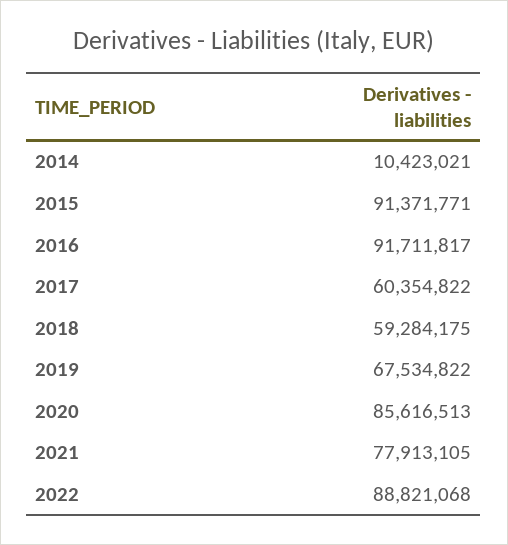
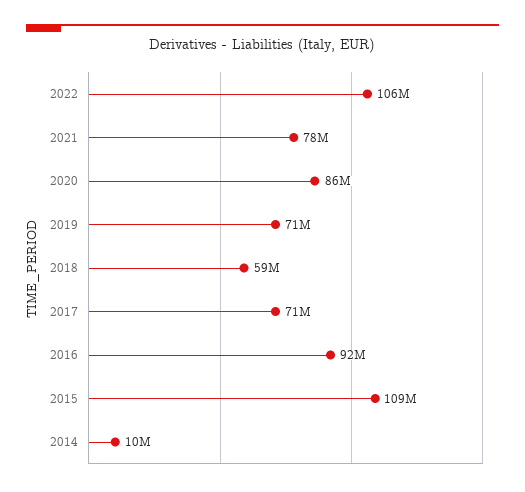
  {
    "2014": 10423021,
-   "2015": 91371771,
+   "2015": 109000000,
    "2016": 91711817,
-   "2017": 60354822,
+   "2017": 71000000,
    "2018": 59284175,
-   "2019": 67534822,
+   "2019": 71000000,
    "2020": 85616513,
    "2021": 77913105,
-   "2022": 88821068
+   "2022": 106000000
  }

